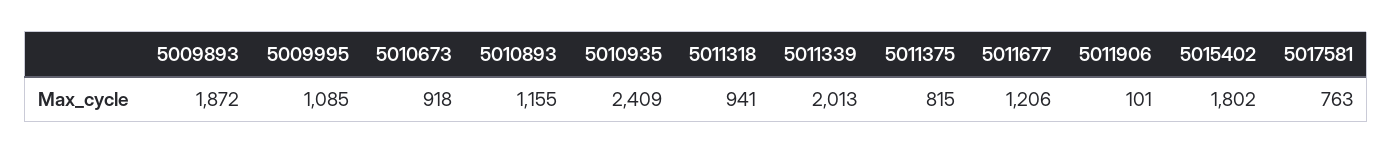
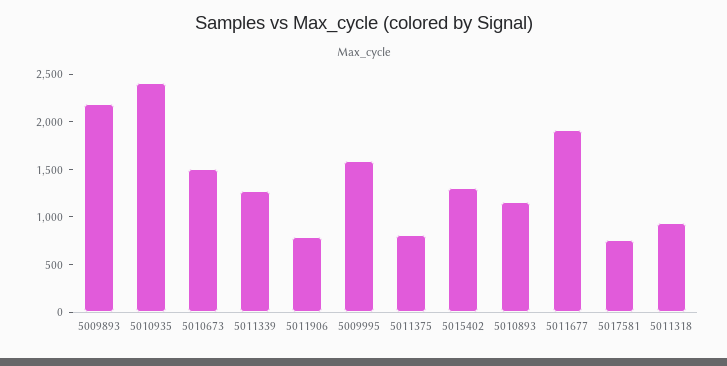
  {
-   "5009893": 1872,
+   "5009893": 2200,
-   "5009995": 1085,
+   "5009995": 1600,
-   "5010673": 918,
+   "5010673": 1500,
    "5010893": 1155,
    "5010935": 2409,
    "5011318": 941,
-   "5011339": 2013,
+   "5011339": 1300,
    "5011375": 815,
-   "5011677": 1206,
+   "5011677": 1900,
-   "5011906": 101,
+   "5011906": 800,
-   "5015402": 1802,
+   "5015402": 1300,
    "5017581": 763
  }

